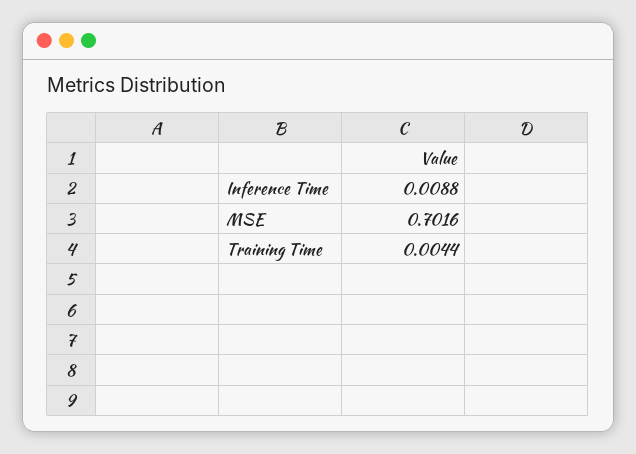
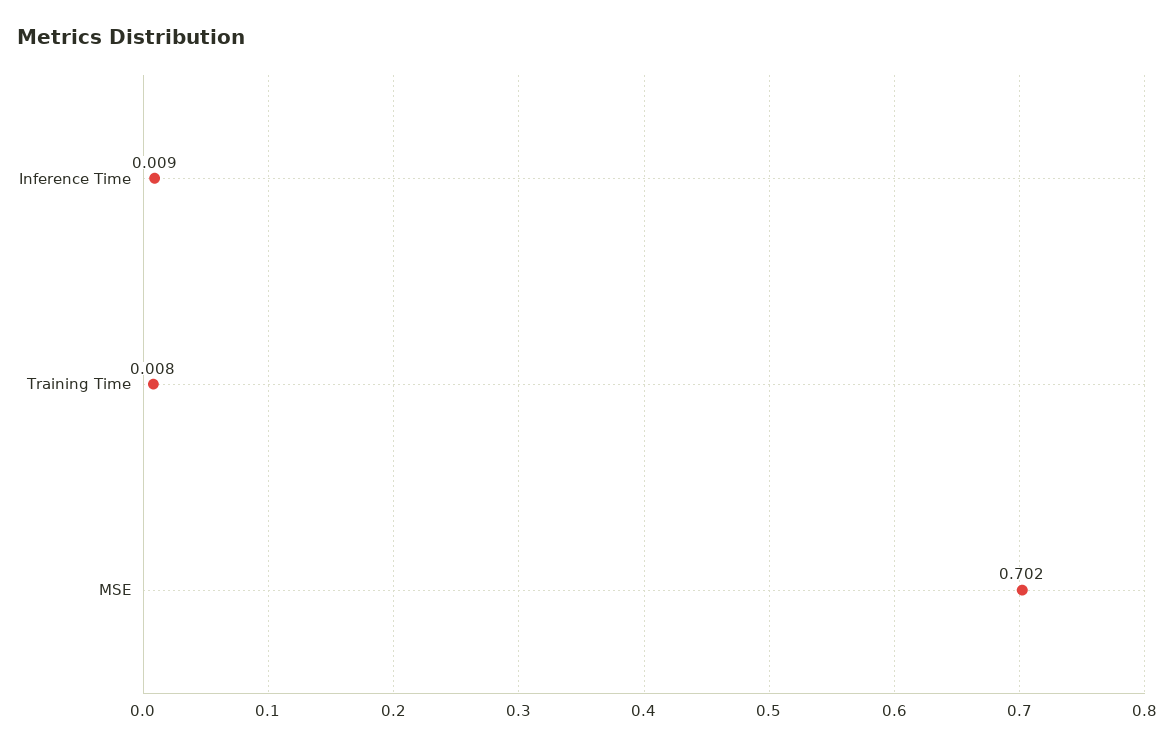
  {
    "Inference Time": 0.0088,
    "MSE": 0.7016,
-   "Training Time": 0.0044
+   "Training Time": 0.008
  }

